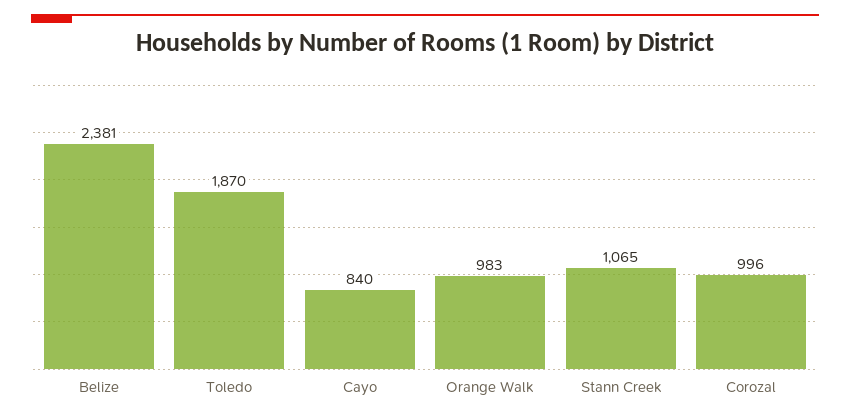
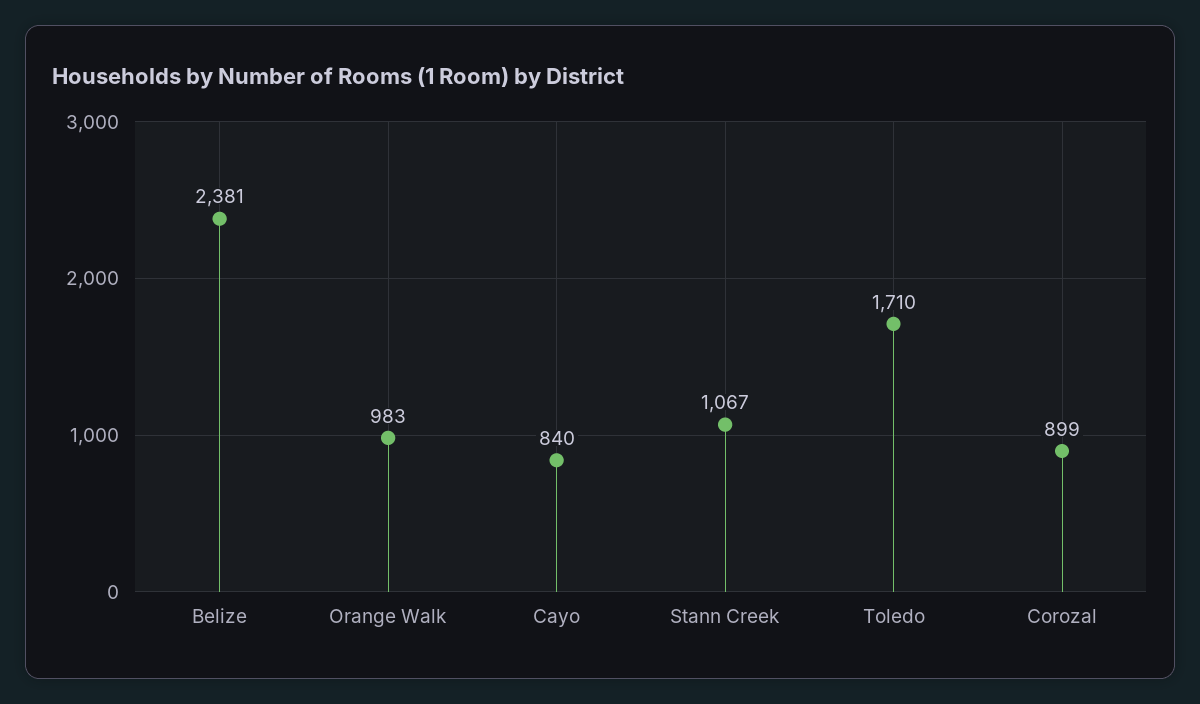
  {
    "Belize": 2381,
-   "Toledo": 1870,
+   "Toledo": 1710,
    "Cayo": 840,
    "Orange Walk": 983,
-   "Stann Creek": 1065,
+   "Stann Creek": 1067,
-   "Corozal": 996
+   "Corozal": 899
  }

